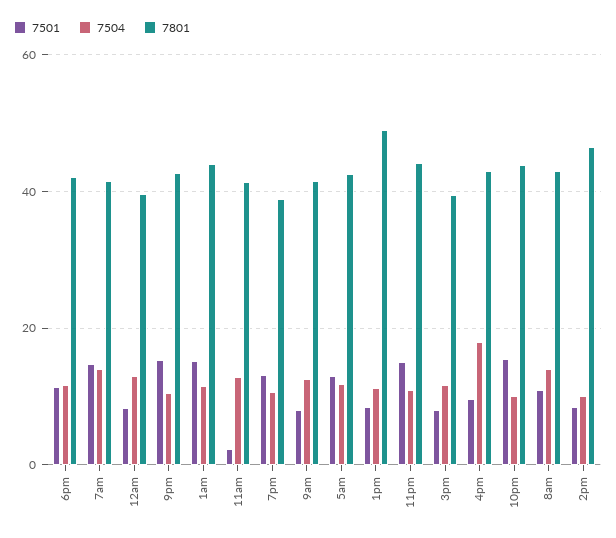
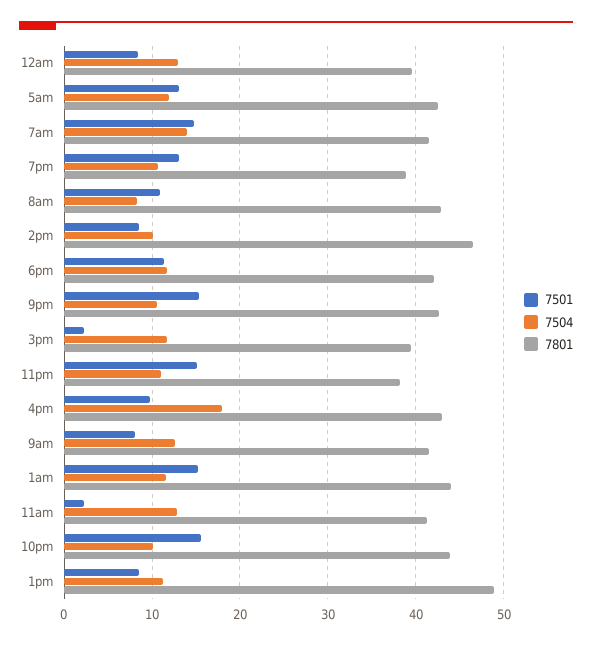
  {
    "7501": {
      "6pm": 11,
      "7am": 15,
      "12am": 8,
      "9pm": 15,
      "1am": 15,
      "11am": 2,
      "7pm": 13,
      "9am": 8,
      "5am": 13,
      "1pm": 9,
      "11pm": 15,
-     "3pm": 8,
+     "3pm": 2,
      "4pm": 10,
      "10pm": 16,
      "8am": 11,
      "2pm": 8
    },
    "7504": {
      "6pm": 12,
      "7am": 14,
      "12am": 13,
      "9pm": 11,
      "1am": 12,
      "11am": 13,
      "7pm": 11,
      "9am": 13,
      "5am": 12,
      "1pm": 11,
      "11pm": 11,
      "3pm": 12,
      "4pm": 18,
      "10pm": 10,
-     "8am": 14,
+     "8am": 8,
      "2pm": 10
    },
    "7801": {
      "6pm": 42,
      "7am": 42,
      "12am": 40,
      "9pm": 43,
      "1am": 44,
      "11am": 41,
      "7pm": 39,
      "9am": 41,
      "5am": 43,
      "1pm": 49,
-     "11pm": 44,
+     "11pm": 38,
      "3pm": 40,
      "4pm": 43,
      "10pm": 44,
      "8am": 43,
      "2pm": 47
    }
  }

